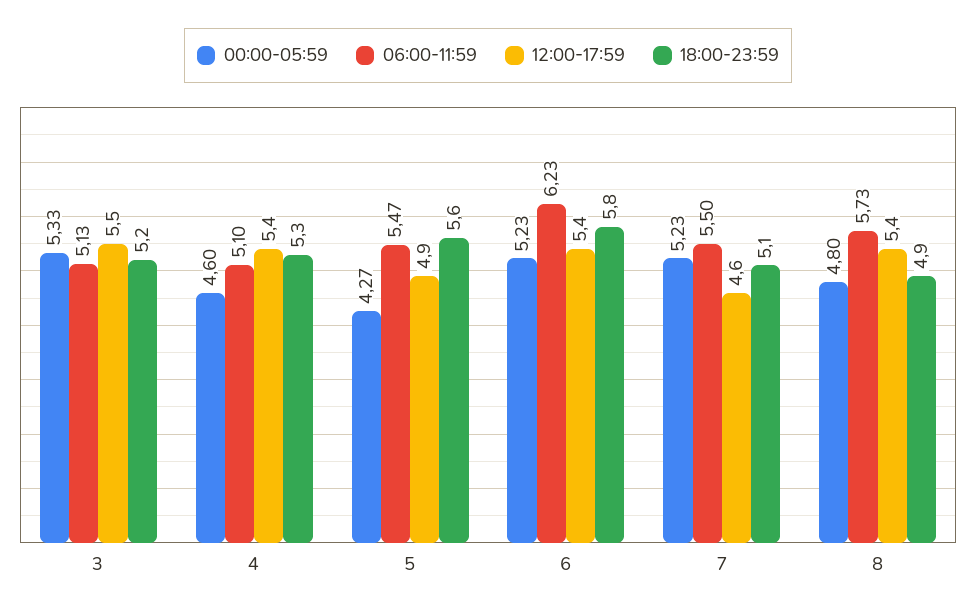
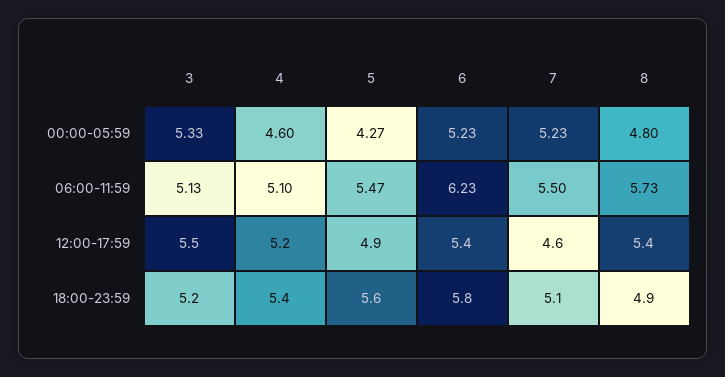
  {
    "00:00-05:59": {
      "3": 5.33,
      "4": 4.6,
      "5": 4.27,
      "6": 5.23,
      "7": 5.23,
      "8": 4.8
    },
    "06:00-11:59": {
      "3": 5.13,
      "4": 5.1,
      "5": 5.47,
      "6": 6.23,
      "7": 5.5,
      "8": 5.73
    },
    "12:00-17:59": {
      "3": 5.5,
-     "4": 5.4,
+     "4": 5.2,
      "5": 4.9,
      "6": 5.4,
      "7": 4.6,
      "8": 5.4
    },
    "18:00-23:59": {
      "3": 5.2,
-     "4": 5.3,
+     "4": 5.4,
      "5": 5.6,
      "6": 5.8,
      "7": 5.1,
      "8": 4.9
    }
  }

